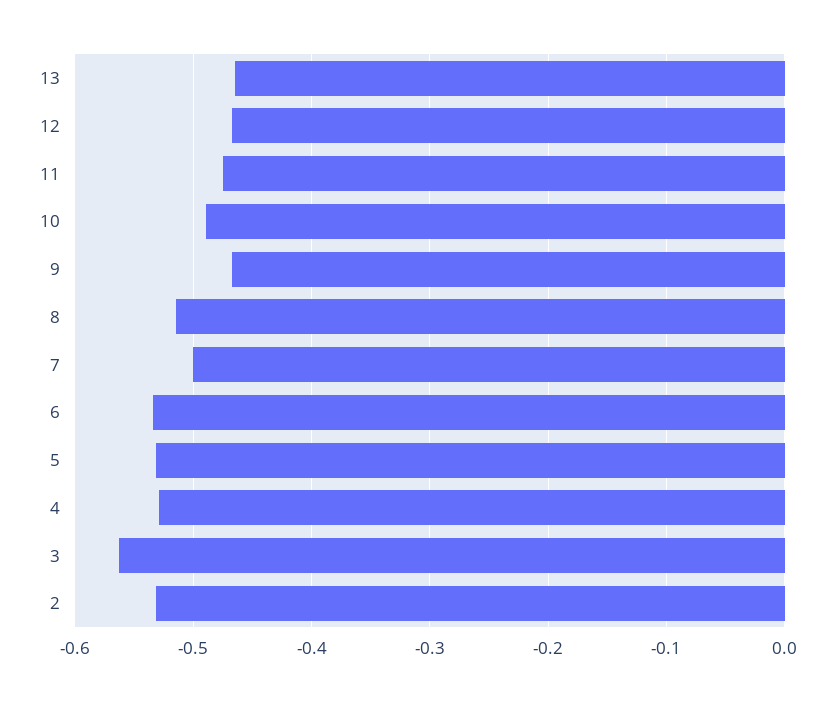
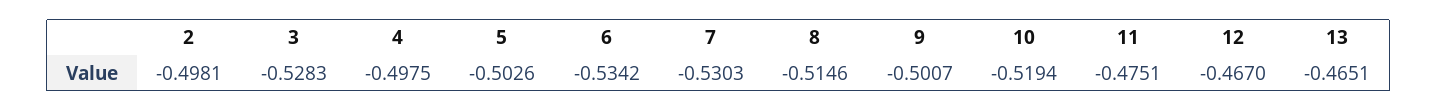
  {
    "13": -0.4651,
    "12": -0.467,
    "11": -0.4751,
-   "10": -0.49,
+   "10": -0.5194,
-   "9": -0.47,
+   "9": -0.5007,
    "8": -0.5146,
-   "7": -0.5,
+   "7": -0.5303,
    "6": -0.5342,
-   "5": -0.53,
+   "5": -0.5026,
-   "4": -0.53,
+   "4": -0.4975,
-   "3": -0.56,
+   "3": -0.5283,
-   "2": -0.53
+   "2": -0.4981
  }

